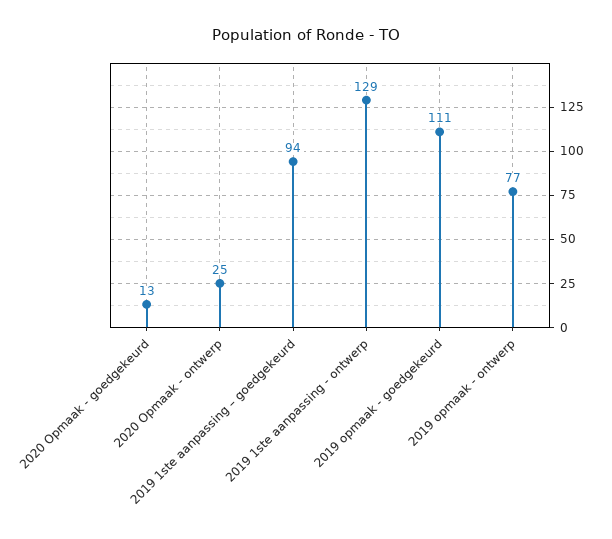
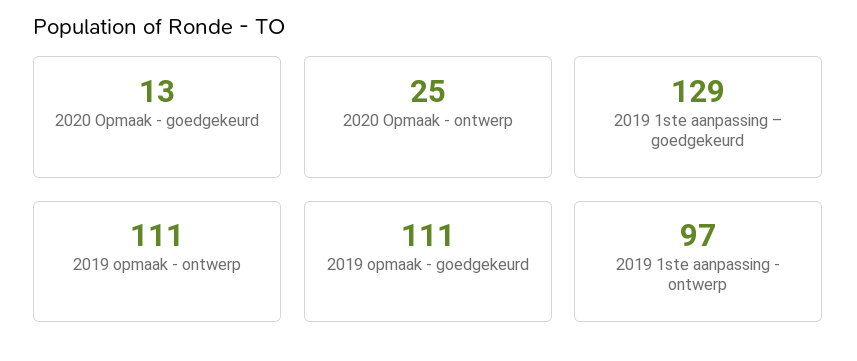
  {
    "2020 Opmaak - goedgekeurd": 13,
    "2020 Opmaak - ontwerp": 25,
-   "2019 1ste aanpassing – goedgekeurd": 94,
+   "2019 1ste aanpassing – goedgekeurd": 129,
-   "2019 1ste aanpassing - ontwerp": 129,
+   "2019 1ste aanpassing - ontwerp": 97,
    "2019 opmaak - goedgekeurd": 111,
-   "2019 opmaak - ontwerp": 77
+   "2019 opmaak - ontwerp": 111
  }

